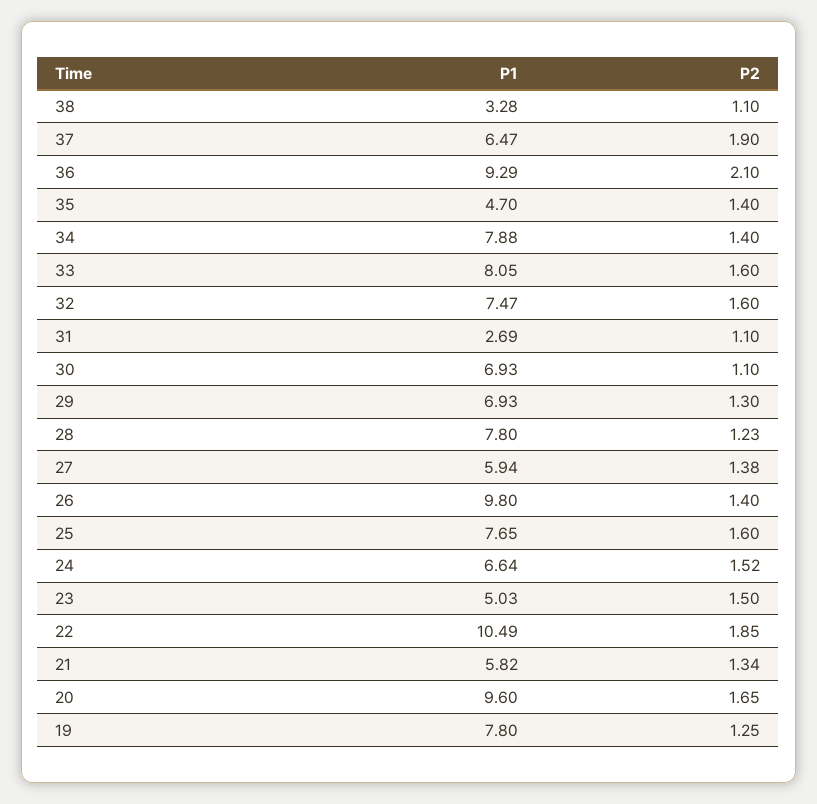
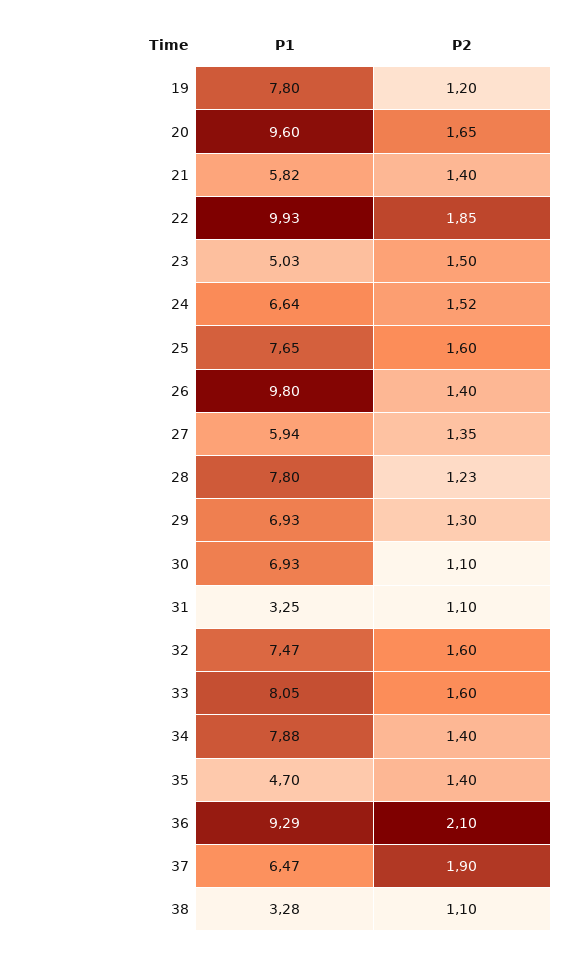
  {
    "P1": {
      "38": 3.28,
      "37": 6.47,
      "36": 9.29,
      "35": 4.7,
      "34": 7.88,
      "33": 8.05,
      "32": 7.47,
-     "31": 2.69,
+     "31": 3.25,
      "30": 6.93,
      "29": 6.93,
      "28": 7.8,
      "27": 5.94,
      "26": 9.8,
      "25": 7.65,
      "24": 6.64,
      "23": 5.03,
-     "22": 10.49,
+     "22": 9.93,
      "21": 5.82,
      "20": 9.6,
      "19": 7.8
    },
    "P2": {
      "38": 1.1,
      "37": 1.9,
      "36": 2.1,
      "35": 1.4,
      "34": 1.4,
      "33": 1.6,
      "32": 1.6,
      "31": 1.1,
      "30": 1.1,
      "29": 1.3,
      "28": 1.23,
-     "27": 1.38,
+     "27": 1.35,
      "26": 1.4,
      "25": 1.6,
      "24": 1.52,
      "23": 1.5,
      "22": 1.85,
-     "21": 1.34,
+     "21": 1.4,
      "20": 1.65,
-     "19": 1.25
+     "19": 1.2
    }
  }

